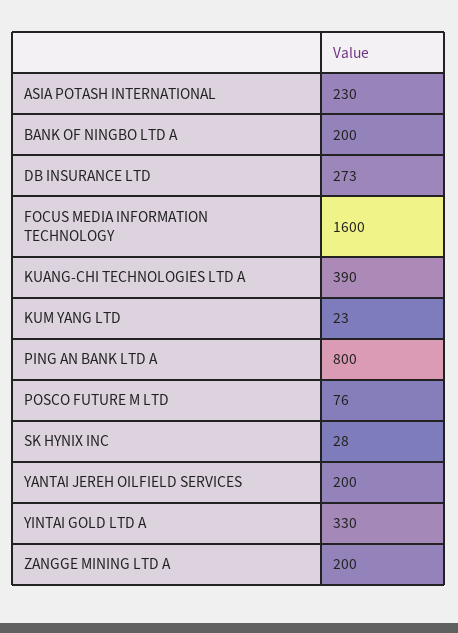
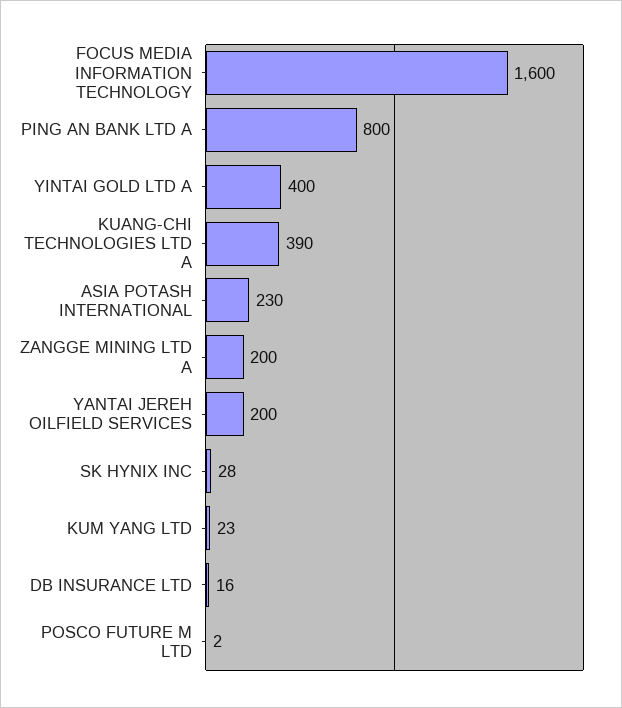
  {
    "ASIA POTASH INTERNATIONAL": 230,
-   "BANK OF NINGBO LTD A": 200,
-   "DB INSURANCE LTD": 273,
+   "DB INSURANCE LTD": 16,
    "FOCUS MEDIA INFORMATION TECHNOLOGY": 1600,
    "KUANG-CHI TECHNOLOGIES LTD A": 390,
    "KUM YANG LTD": 23,
    "PING AN BANK LTD A": 800,
-   "POSCO FUTURE M LTD": 76,
+   "POSCO FUTURE M LTD": 2,
    "SK HYNIX INC": 28,
    "YANTAI JEREH OILFIELD SERVICES": 200,
-   "YINTAI GOLD LTD A": 330,
+   "YINTAI GOLD LTD A": 400,
    "ZANGGE MINING LTD A": 200
  }

